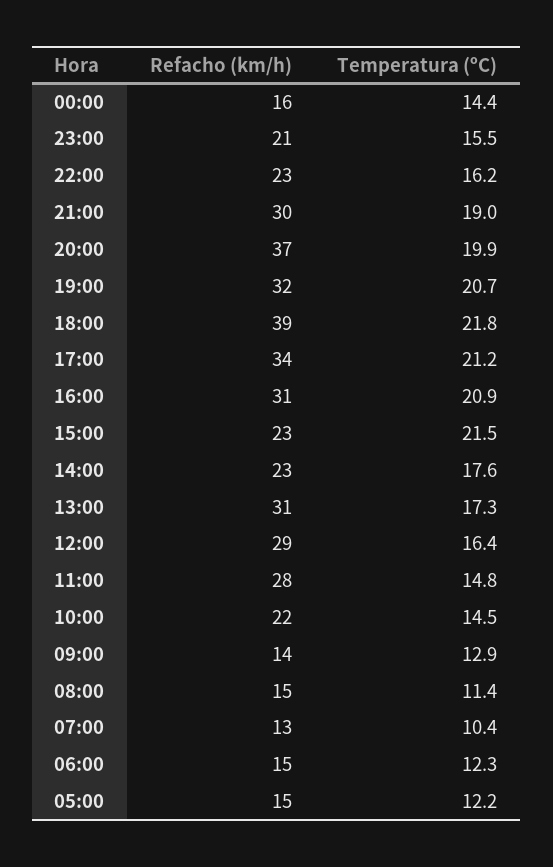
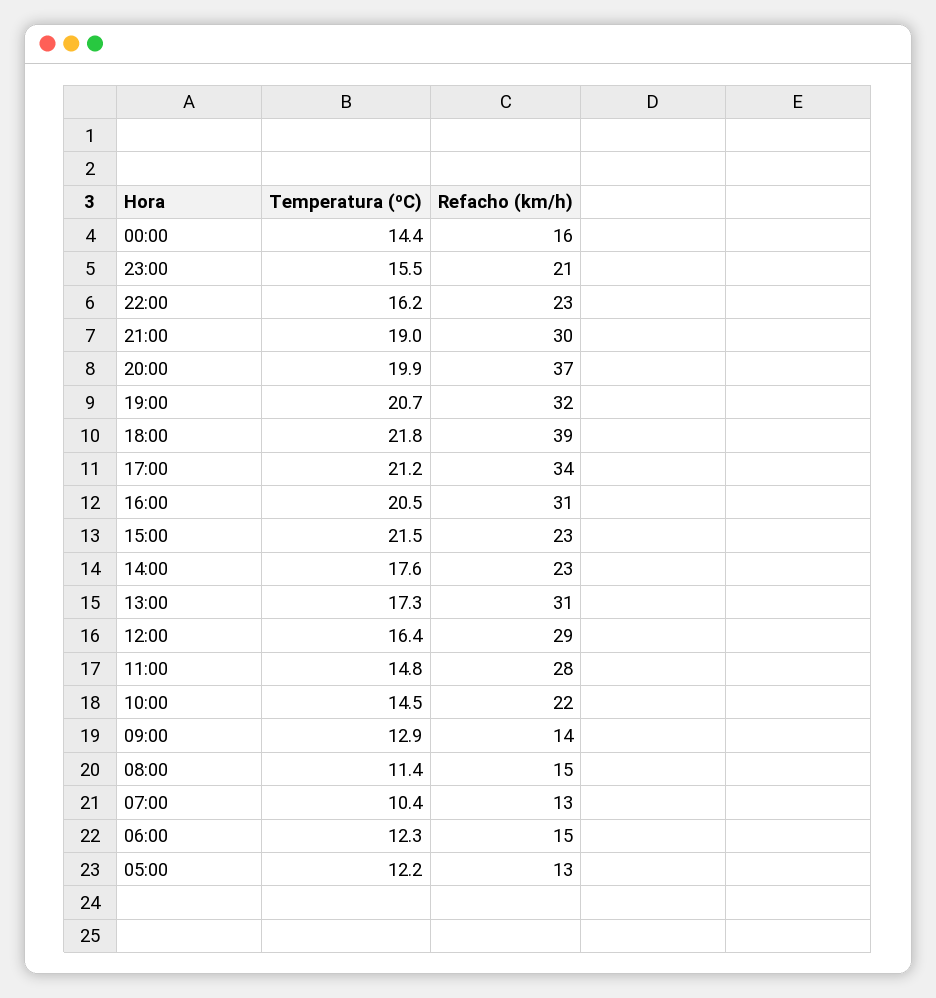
  {
    "Refacho (km/h)": {
      "00:00": 16,
      "23:00": 21,
      "22:00": 23,
      "21:00": 30,
      "20:00": 37,
      "19:00": 32,
      "18:00": 39,
      "17:00": 34,
      "16:00": 31,
      "15:00": 23,
      "14:00": 23,
      "13:00": 31,
      "12:00": 29,
      "11:00": 28,
      "10:00": 22,
      "09:00": 14,
      "08:00": 15,
      "07:00": 13,
      "06:00": 15,
-     "05:00": 15
+     "05:00": 13
    },
    "Temperatura (ºC)": {
      "00:00": 14.4,
      "23:00": 15.5,
      "22:00": 16.2,
      "21:00": 19,
      "20:00": 19.9,
      "19:00": 20.7,
      "18:00": 21.8,
      "17:00": 21.2,
-     "16:00": 20.9,
+     "16:00": 20.5,
      "15:00": 21.5,
      "14:00": 17.6,
      "13:00": 17.3,
      "12:00": 16.4,
      "11:00": 14.8,
      "10:00": 14.5,
      "09:00": 12.9,
      "08:00": 11.4,
      "07:00": 10.4,
      "06:00": 12.3,
      "05:00": 12.2
    }
  }

